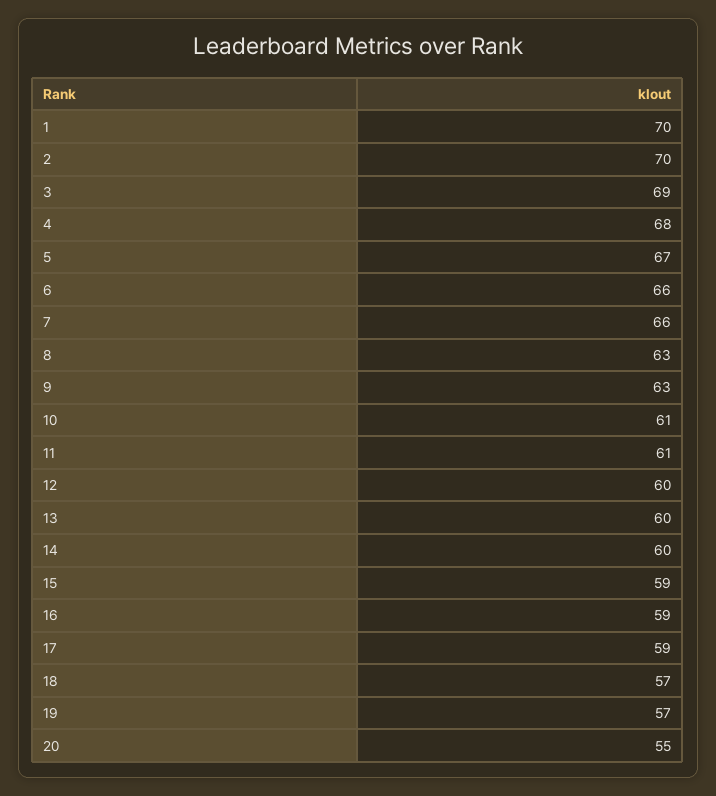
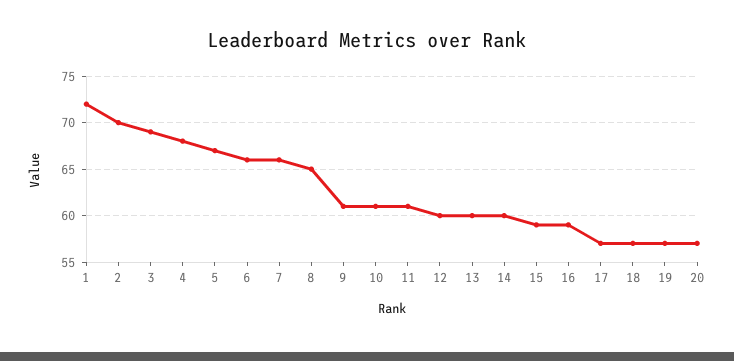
  {
-   "1": 70,
+   "1": 72,
    "2": 70,
    "3": 69,
    "4": 68,
    "5": 67,
    "6": 66,
    "7": 66,
-   "8": 63,
+   "8": 65,
-   "9": 63,
+   "9": 61,
    "10": 61,
    "11": 61,
    "12": 60,
    "13": 60,
    "14": 60,
    "15": 59,
    "16": 59,
-   "17": 59,
+   "17": 57,
    "18": 57,
    "19": 57,
-   "20": 55
+   "20": 57
  }

